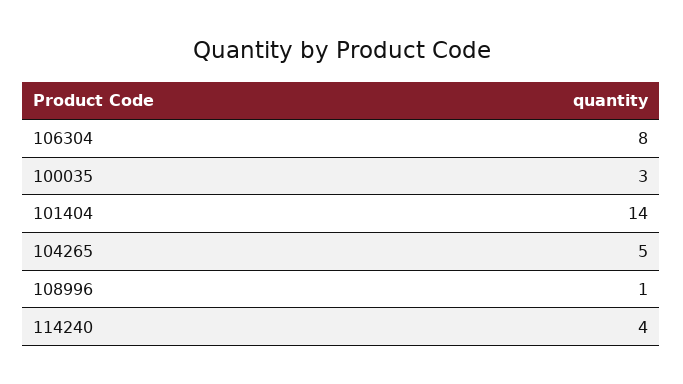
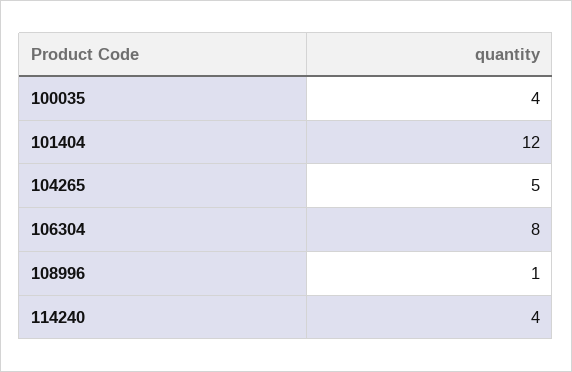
  {
    "106304": 8,
-   "100035": 3,
+   "100035": 4,
-   "101404": 14,
+   "101404": 12,
    "104265": 5,
    "108996": 1,
    "114240": 4
  }

